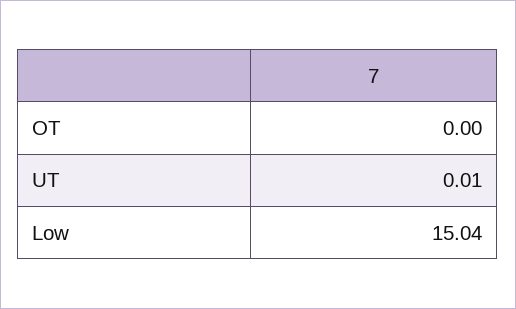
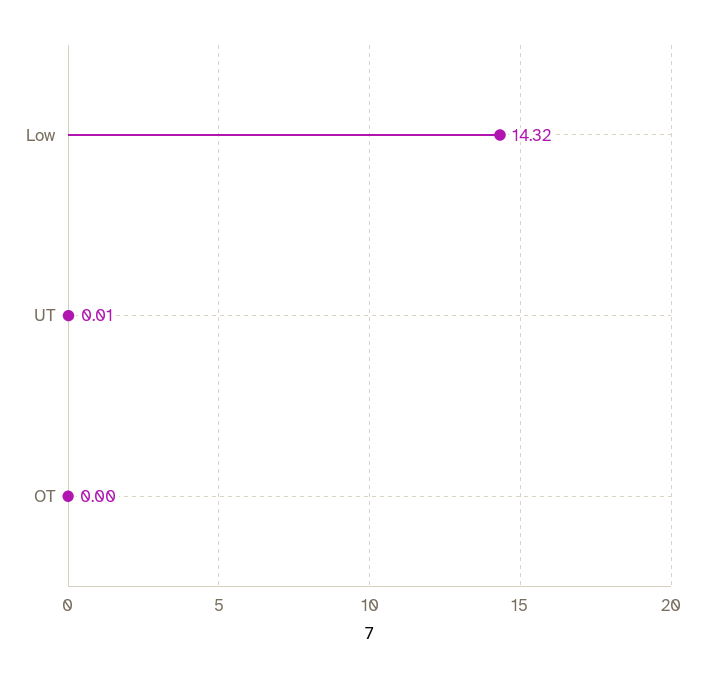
  {
    "OT": 0,
    "UT": 0.01,
-   "Low": 15.04
+   "Low": 14.32
  }

